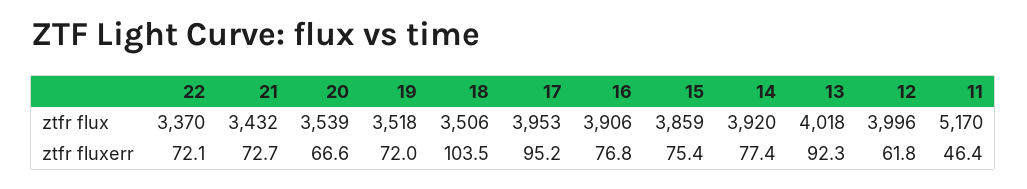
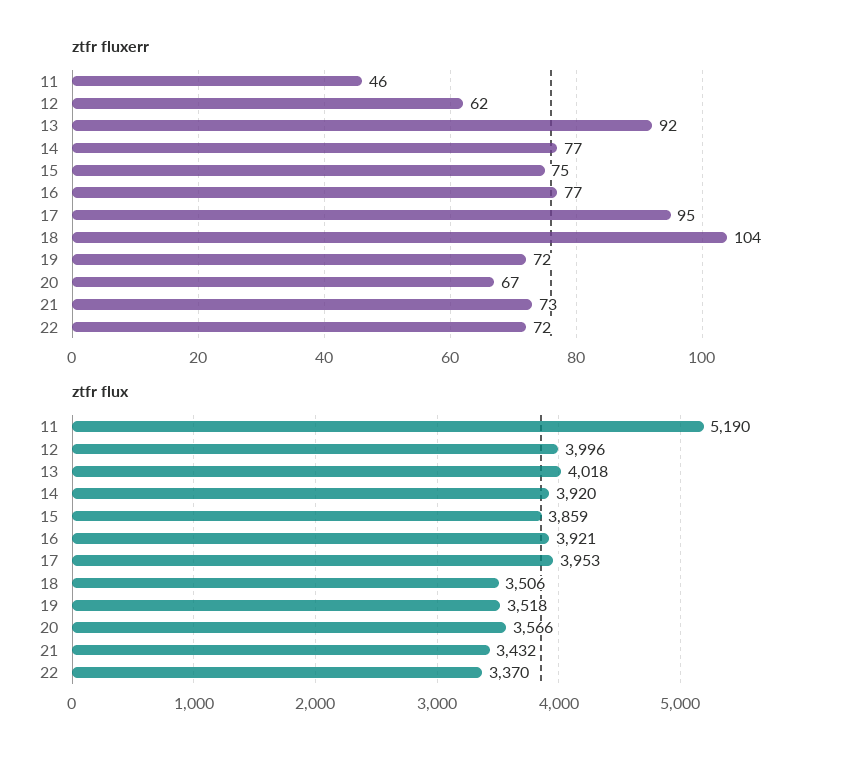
  {
    "ztfr flux": {
      "22": 3370,
      "21": 3432,
-     "20": 3539,
+     "20": 3566,
      "19": 3518,
      "18": 3506,
      "17": 3953,
-     "16": 3906,
+     "16": 3921,
      "15": 3859,
      "14": 3920,
      "13": 4018,
      "12": 3996,
-     "11": 5170
+     "11": 5190
    },
    "ztfr fluxerr": {
      "22": 72.1,
      "21": 72.7,
      "20": 66.6,
      "19": 72,
      "18": 103.5,
      "17": 95.2,
      "16": 76.8,
      "15": 75.4,
      "14": 77.4,
      "13": 92.3,
      "12": 61.8,
      "11": 46.4
    }
  }

